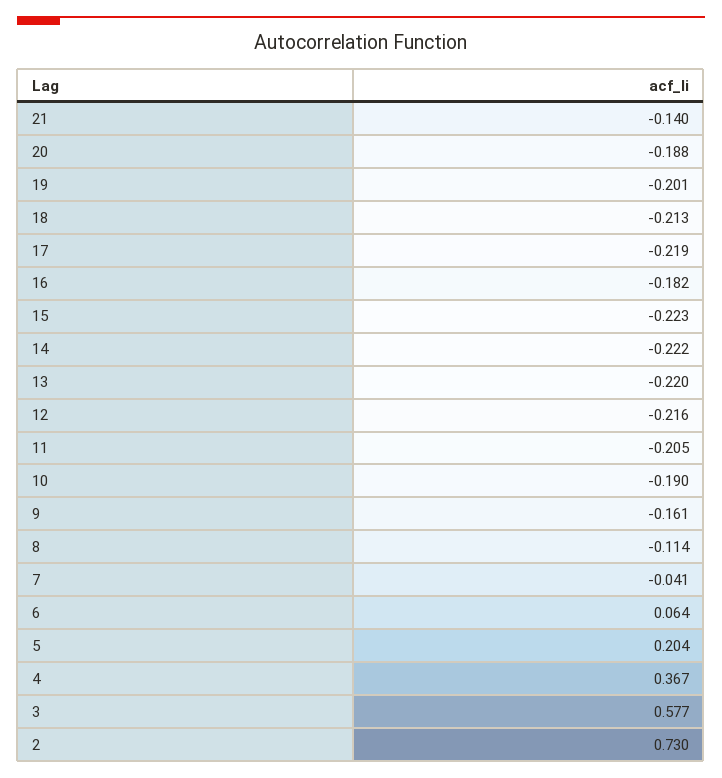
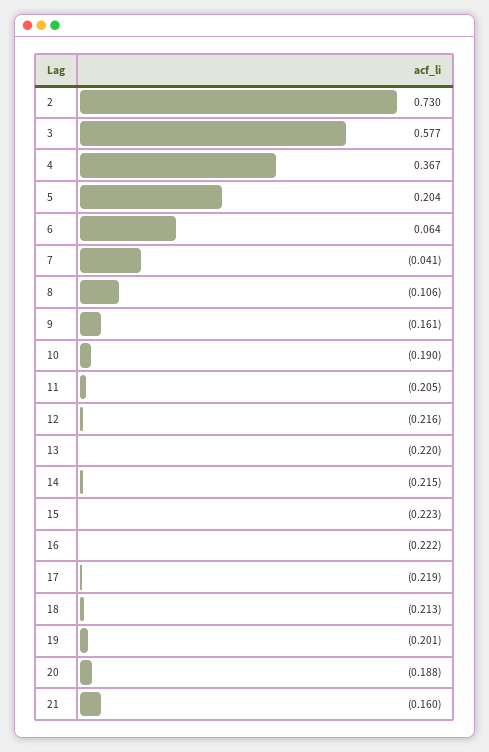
  {
-   "21": -0.14,
+   "21": -0.16,
    "20": -0.188,
    "19": -0.201,
    "18": -0.213,
    "17": -0.219,
-   "16": -0.182,
+   "16": -0.222,
    "15": -0.223,
-   "14": -0.222,
+   "14": -0.215,
    "13": -0.22,
    "12": -0.216,
    "11": -0.205,
    "10": -0.19,
    "9": -0.161,
-   "8": -0.114,
+   "8": -0.106,
    "7": -0.041,
    "6": 0.064,
    "5": 0.204,
    "4": 0.367,
    "3": 0.577,
    "2": 0.73
  }

